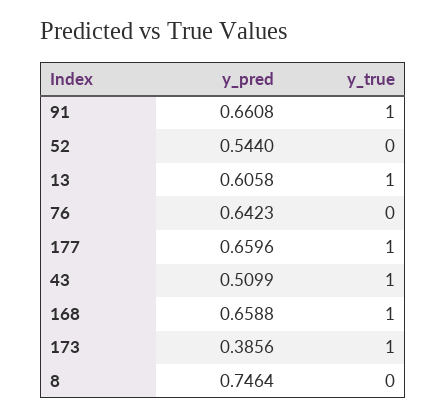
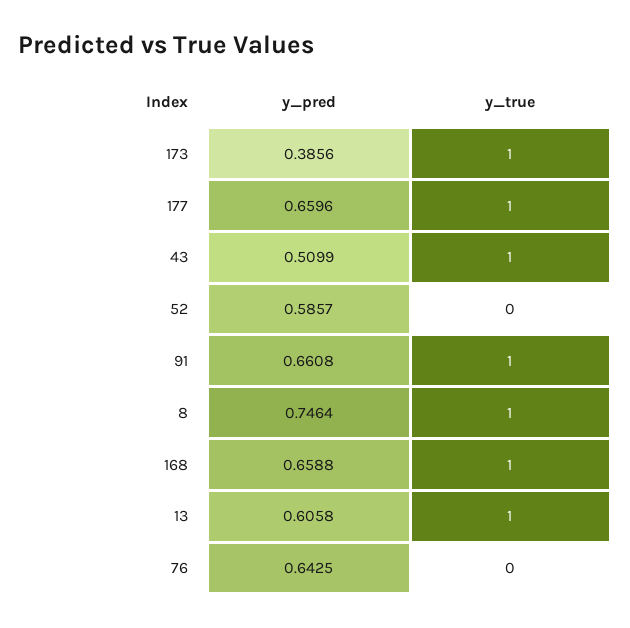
  {
    "y_pred": {
      "91": 0.6608,
-     "52": 0.544,
+     "52": 0.5857,
      "13": 0.6058,
-     "76": 0.6423,
+     "76": 0.6425,
      "177": 0.6596,
      "43": 0.5099,
      "168": 0.6588,
      "173": 0.3856,
      "8": 0.7464
    },
    "y_true": {
      "91": 1,
      "52": 0,
      "13": 1,
      "76": 0,
      "177": 1,
      "43": 1,
      "168": 1,
      "173": 1,
-     "8": 0
+     "8": 1
    }
  }

